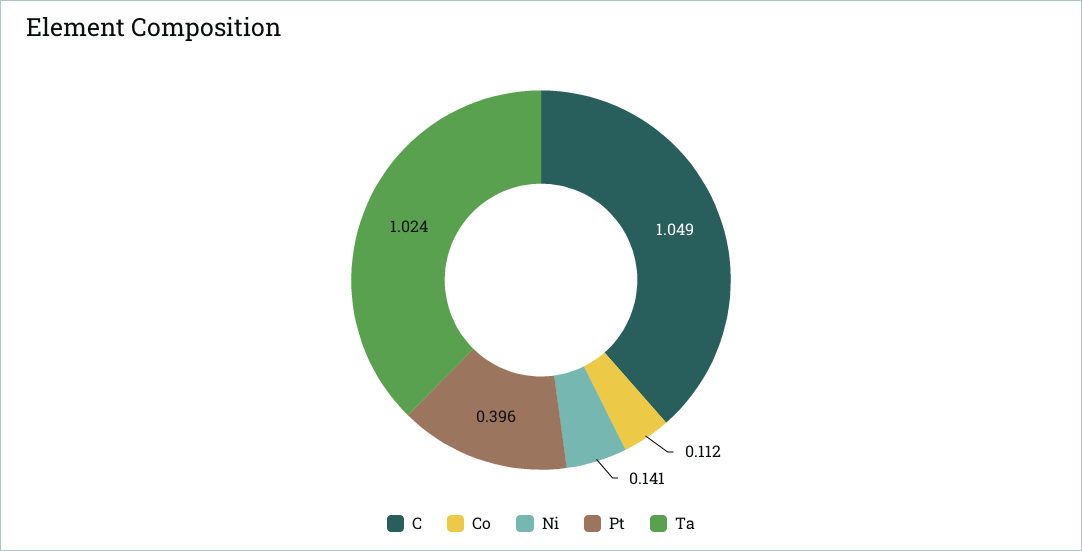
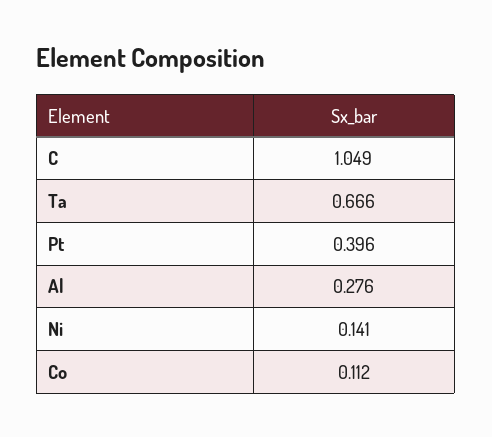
  {
    "C": 1.049,
    "Co": 0.112,
    "Ni": 0.141,
    "Pt": 0.396,
-   "Ta": 1.024
+   "Ta": 0.666,
+   "Al": 0.276
  }

